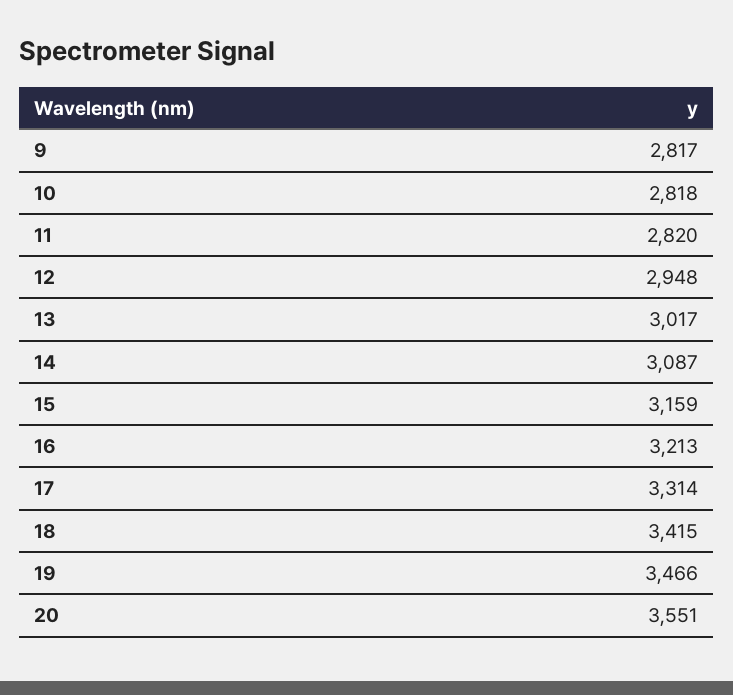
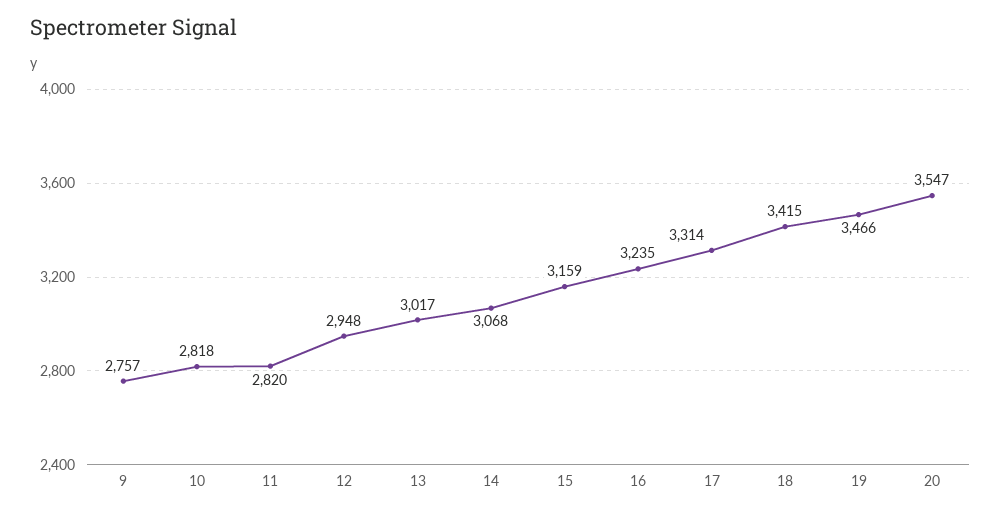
  {
-   "9": 2817,
+   "9": 2757,
    "10": 2818,
    "11": 2820,
    "12": 2948,
    "13": 3017,
-   "14": 3087,
+   "14": 3068,
    "15": 3159,
-   "16": 3213,
+   "16": 3235,
    "17": 3314,
    "18": 3415,
    "19": 3466,
-   "20": 3551
+   "20": 3547
  }

